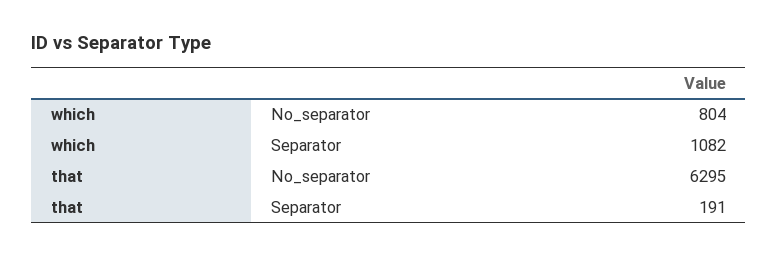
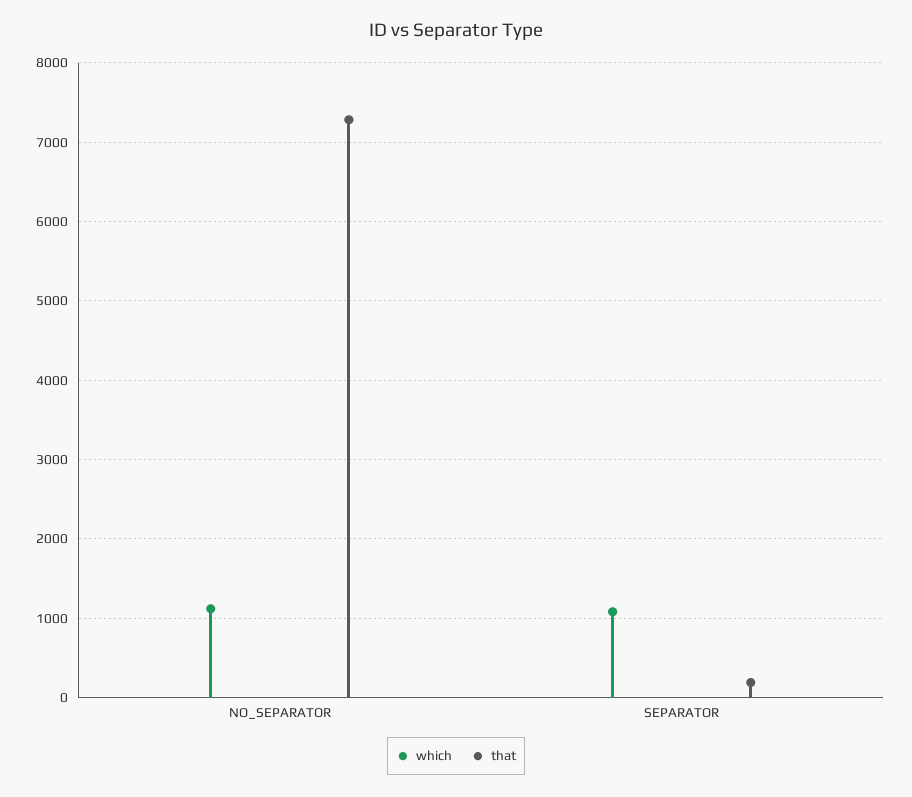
  {
    "which": {
-     "No_separator": 804,
+     "No_separator": 1100,
      "Separator": 1082
    },
    "that": {
-     "No_separator": 6295,
+     "No_separator": 7300,
      "Separator": 191
    }
  }

